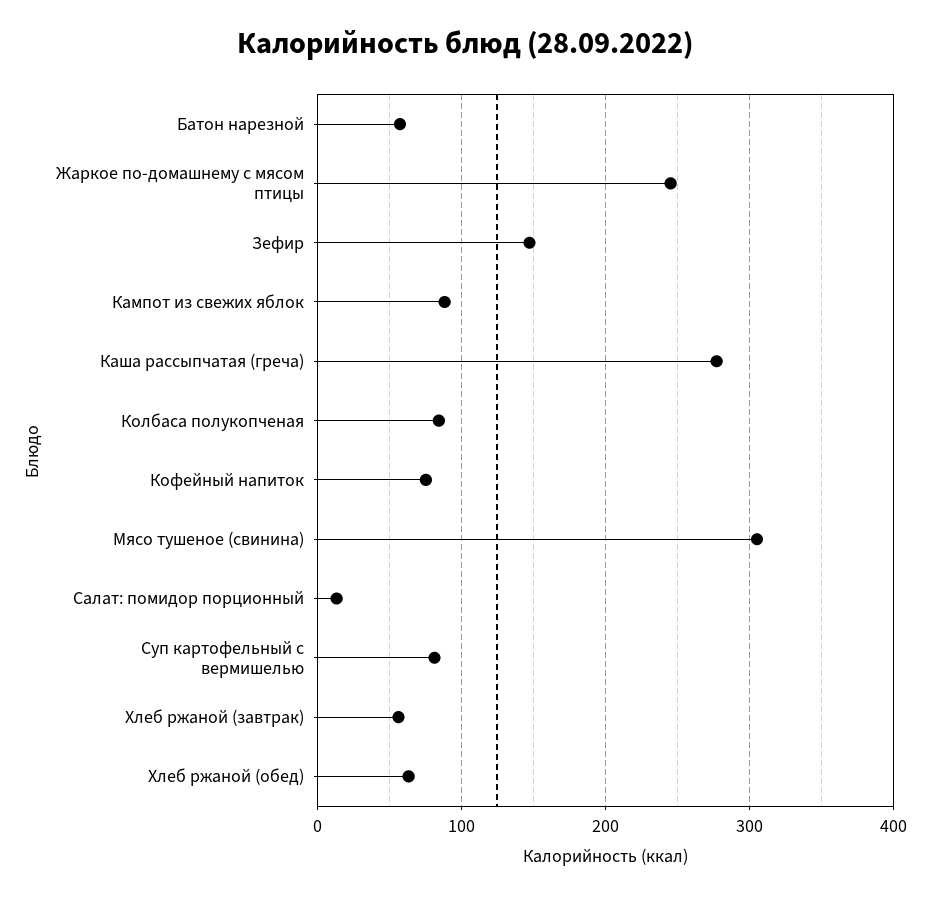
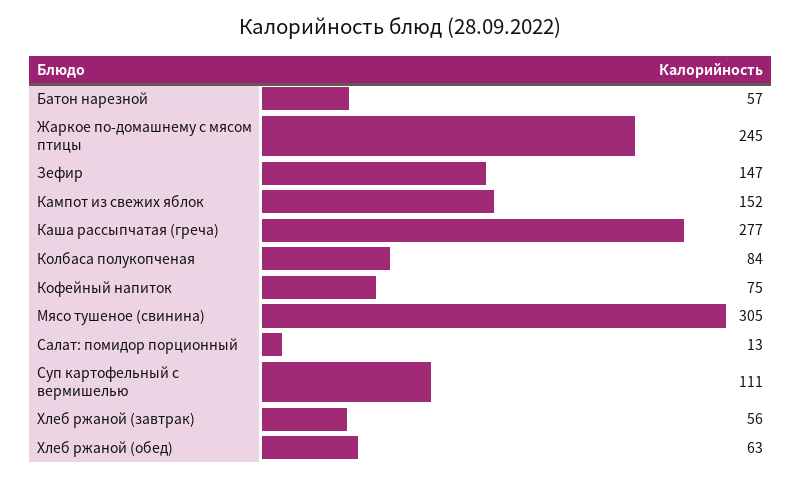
  {
    "Батон нарезной": 57,
    "Жаркое по-домашнему с мясом птицы": 245,
    "Зефир": 147,
-   "Кампот из свежих яблок": 90,
+   "Кампот из свежих яблок": 152,
    "Каша рассыпчатая (греча)": 277,
    "Колбаса полукопченая": 84,
    "Кофейный напиток": 75,
    "Мясо тушеное (свинина)": 305,
    "Салат: помидор порционный": 13,
-   "Суп картофельный с вермишелью": 80,
+   "Суп картофельный с вермишелью": 111,
    "Хлеб ржаной (завтрак)": 56,
    "Хлеб ржаной (обед)": 63
  }

